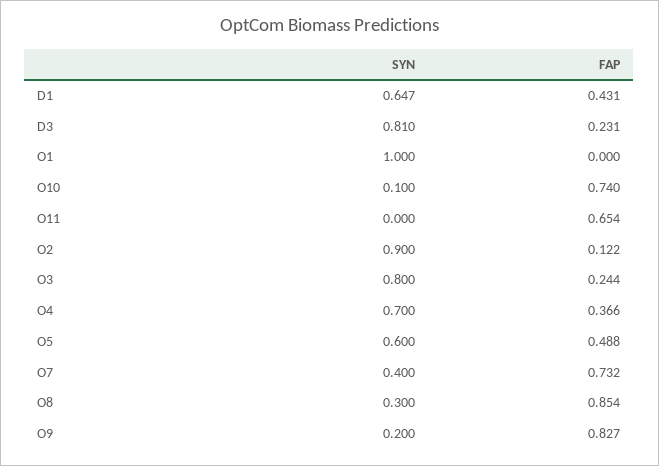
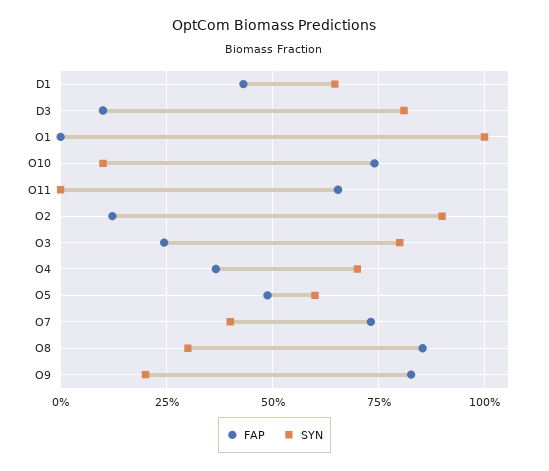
  {
    "SYN": {
      "D1": 0.647,
      "D3": 0.81,
      "O1": 1,
      "O10": 0.1,
      "O11": 0,
      "O2": 0.9,
      "O3": 0.8,
      "O4": 0.7,
      "O5": 0.6,
      "O7": 0.4,
      "O8": 0.3,
      "O9": 0.2
    },
    "FAP": {
      "D1": 0.431,
-     "D3": 0.231,
+     "D3": 0.1,
      "O1": 0,
      "O10": 0.74,
      "O11": 0.654,
      "O2": 0.122,
      "O3": 0.244,
      "O4": 0.366,
      "O5": 0.488,
      "O7": 0.732,
      "O8": 0.854,
      "O9": 0.827
    }
  }

